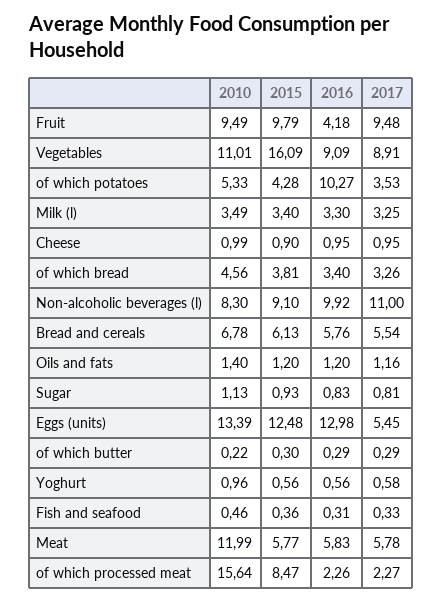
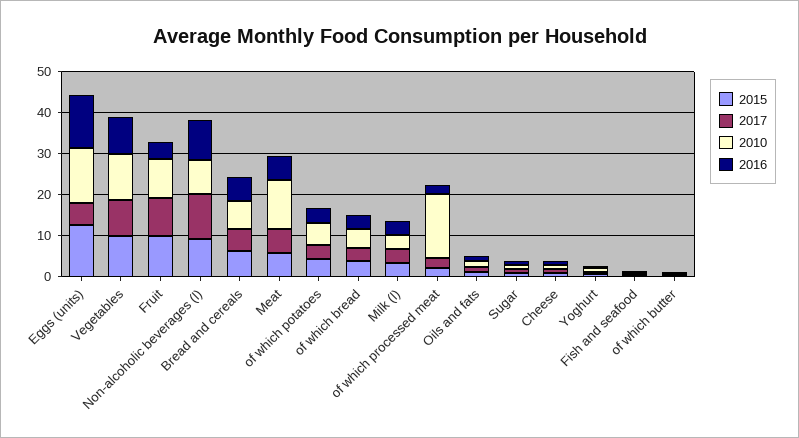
  {
    "2010": {
      "Fruit": 9.49,
      "Vegetables": 11.01,
      "of which potatoes": 5.33,
      "Milk (l)": 3.49,
      "Cheese": 0.99,
      "of which bread": 4.56,
      "Non-alcoholic beverages (l)": 8.3,
      "Bread and cereals": 6.78,
      "Oils and fats": 1.4,
      "Sugar": 1.13,
      "Eggs (units)": 13.39,
      "of which butter": 0.22,
      "Yoghurt": 0.96,
      "Fish and seafood": 0.46,
      "Meat": 11.99,
      "of which processed meat": 15.64
    },
    "2015": {
      "Fruit": 9.79,
-     "Vegetables": 16.09,
+     "Vegetables": 10,
      "of which potatoes": 4.28,
      "Milk (l)": 3.4,
      "Cheese": 0.9,
      "of which bread": 3.81,
      "Non-alcoholic beverages (l)": 9.1,
      "Bread and cereals": 6.13,
      "Oils and fats": 1.2,
      "Sugar": 0.93,
      "Eggs (units)": 12.48,
      "of which butter": 0.3,
      "Yoghurt": 0.56,
      "Fish and seafood": 0.36,
      "Meat": 5.77,
-     "of which processed meat": 8.47
+     "of which processed meat": 2
    },
    "2016": {
      "Fruit": 4.18,
      "Vegetables": 9.09,
-     "of which potatoes": 10.27,
+     "of which potatoes": 4,
      "Milk (l)": 3.3,
      "Cheese": 0.95,
      "of which bread": 3.4,
      "Non-alcoholic beverages (l)": 9.92,
      "Bread and cereals": 5.76,
      "Oils and fats": 1.2,
      "Sugar": 0.83,
      "Eggs (units)": 12.98,
      "of which butter": 0.29,
      "Yoghurt": 0.56,
      "Fish and seafood": 0.31,
      "Meat": 5.83,
      "of which processed meat": 2.26
    },
    "2017": {
      "Fruit": 9.48,
      "Vegetables": 8.91,
      "of which potatoes": 3.53,
      "Milk (l)": 3.25,
      "Cheese": 0.95,
      "of which bread": 3.26,
      "Non-alcoholic beverages (l)": 11,
      "Bread and cereals": 5.54,
      "Oils and fats": 1.16,
      "Sugar": 0.81,
      "Eggs (units)": 5.45,
      "of which butter": 0.29,
      "Yoghurt": 0.58,
      "Fish and seafood": 0.33,
      "Meat": 5.78,
      "of which processed meat": 2.27
    }
  }

